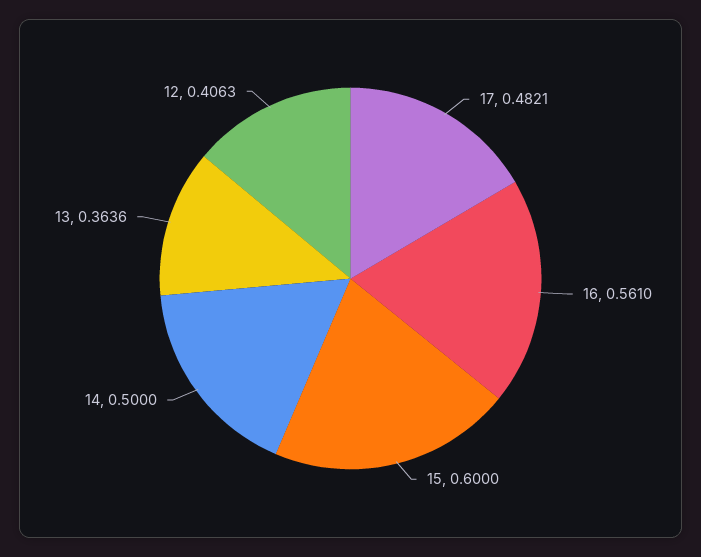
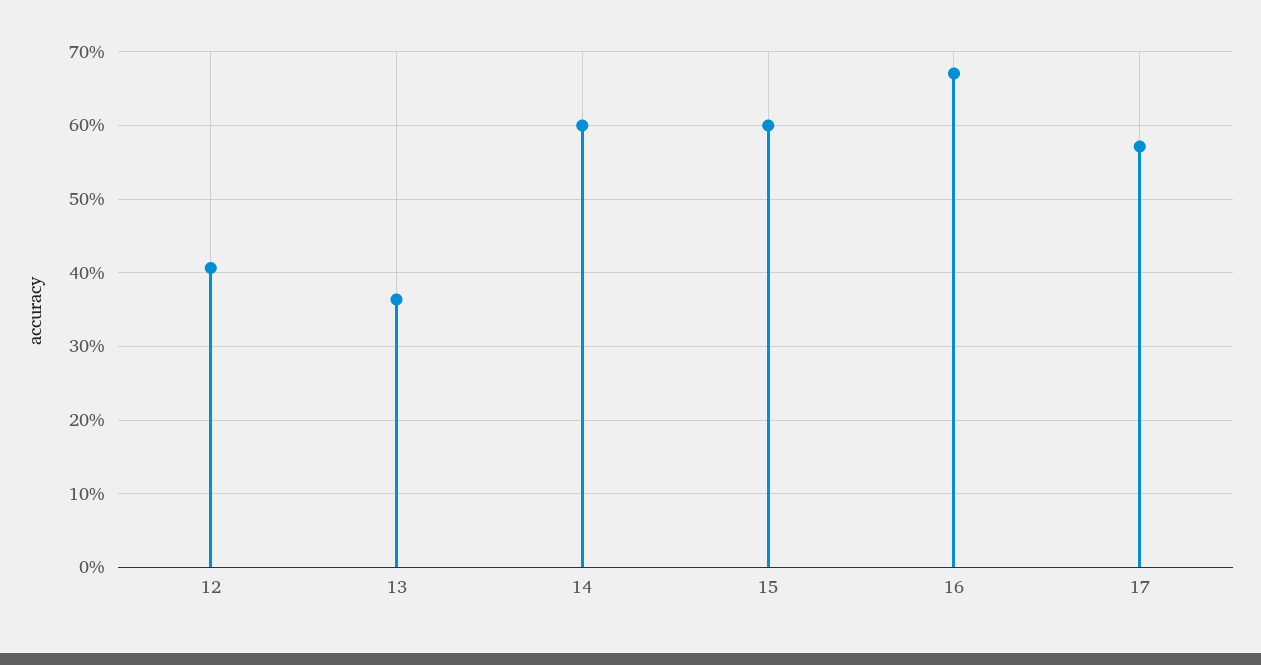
  {
-   "17": 0.4821,
+   "17": 0.57,
-   "16": 0.561,
+   "16": 0.67,
    "15": 0.6,
-   "14": 0.5,
+   "14": 0.6,
    "13": 0.3636,
    "12": 0.4063
  }

